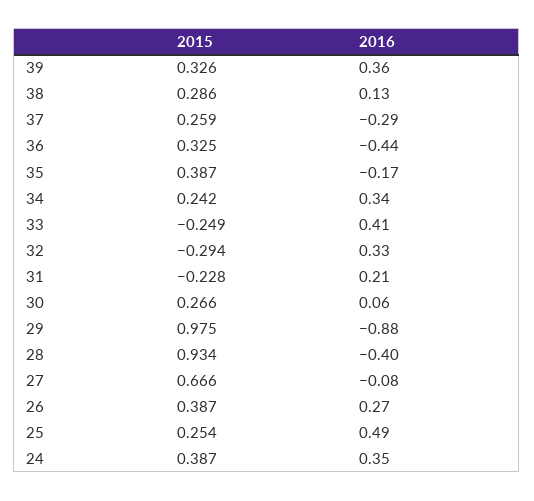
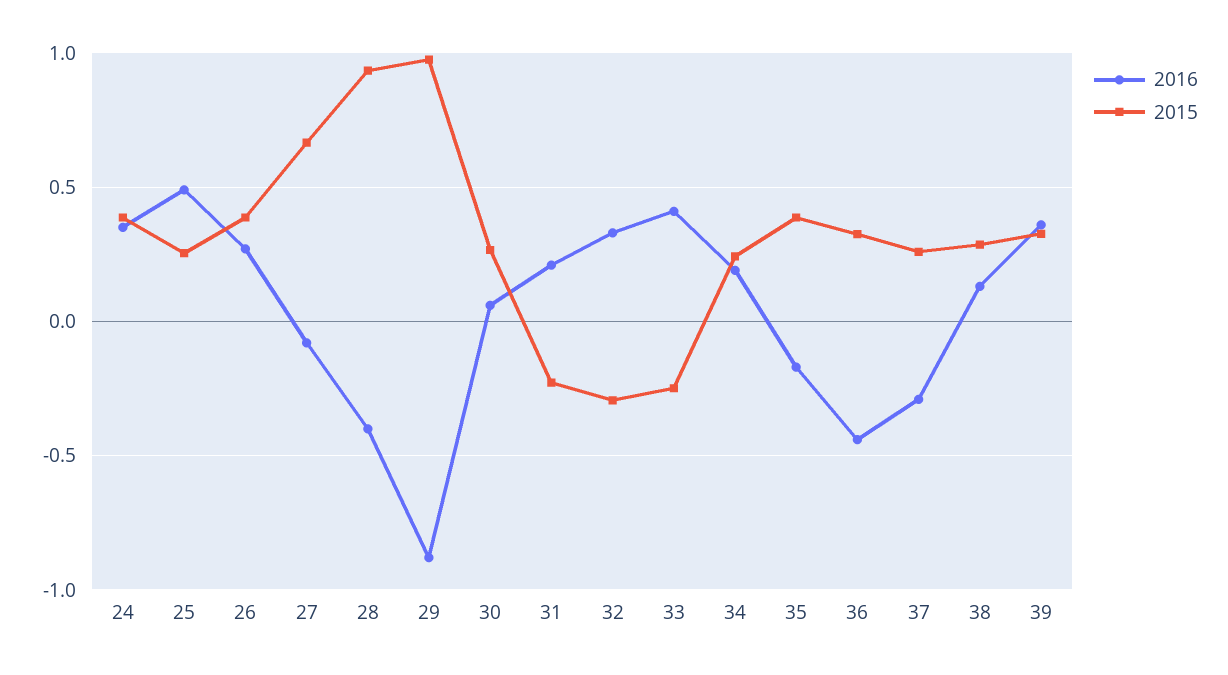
  {
    "2015": {
      "39": 0.326,
      "38": 0.286,
      "37": 0.259,
      "36": 0.325,
      "35": 0.387,
      "34": 0.242,
      "33": -0.249,
      "32": -0.294,
      "31": -0.228,
      "30": 0.266,
      "29": 0.975,
      "28": 0.934,
      "27": 0.666,
      "26": 0.387,
      "25": 0.254,
      "24": 0.387
    },
    "2016": {
      "39": 0.36,
      "38": 0.13,
      "37": -0.29,
      "36": -0.44,
      "35": -0.17,
-     "34": 0.34,
+     "34": 0.2,
      "33": 0.41,
      "32": 0.33,
      "31": 0.21,
      "30": 0.06,
      "29": -0.88,
      "28": -0.4,
      "27": -0.08,
      "26": 0.27,
      "25": 0.49,
      "24": 0.35
    }
  }

